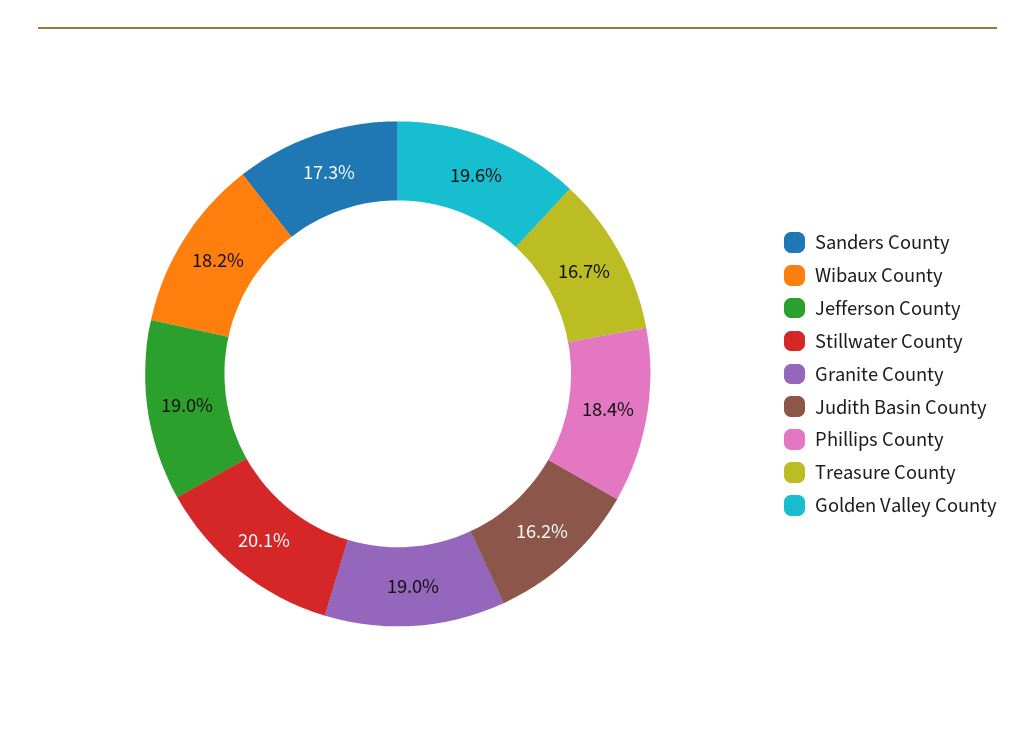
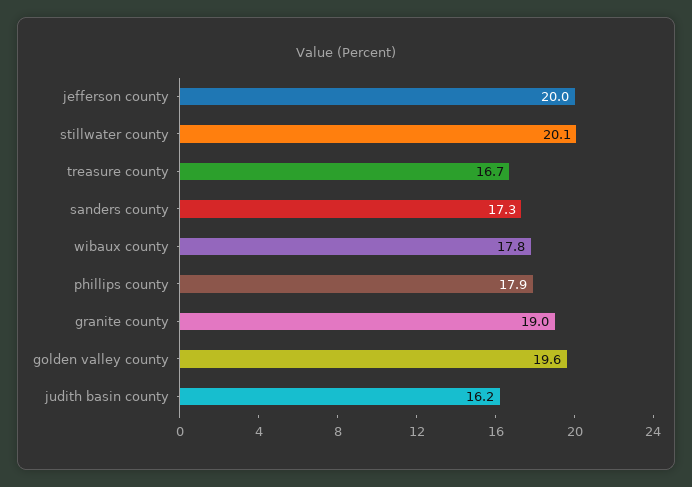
  {
    "Sanders County": 17.3,
-   "Wibaux County": 18.2,
+   "Wibaux County": 17.8,
-   "Jefferson County": 19,
+   "Jefferson County": 20,
    "Stillwater County": 20.1,
    "Granite County": 19,
    "Judith Basin County": 16.2,
-   "Phillips County": 18.4,
+   "Phillips County": 17.9,
    "Treasure County": 16.7,
    "Golden Valley County": 19.6
  }

